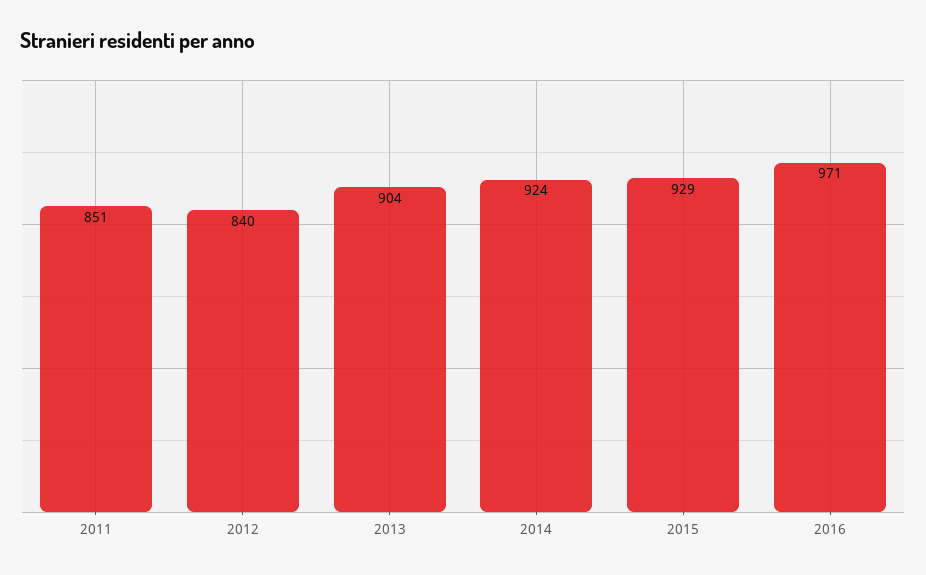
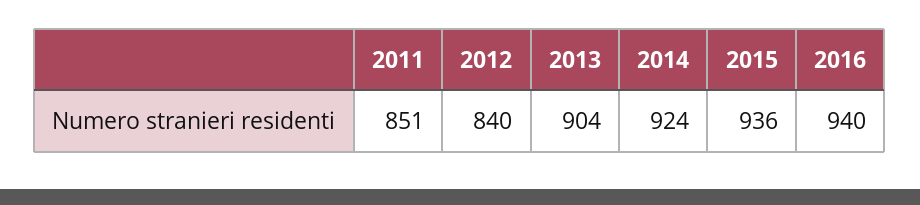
  {
    "2011": 851,
    "2012": 840,
    "2013": 904,
    "2014": 924,
-   "2015": 929,
+   "2015": 936,
-   "2016": 971
+   "2016": 940
  }

